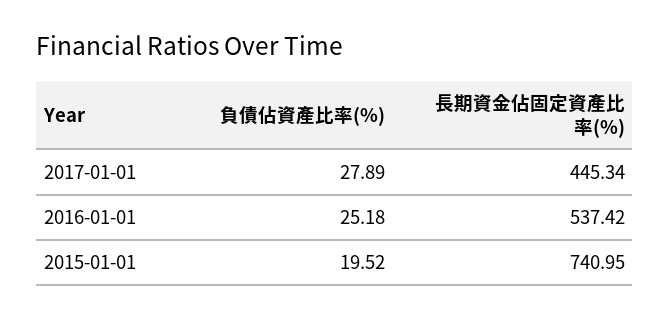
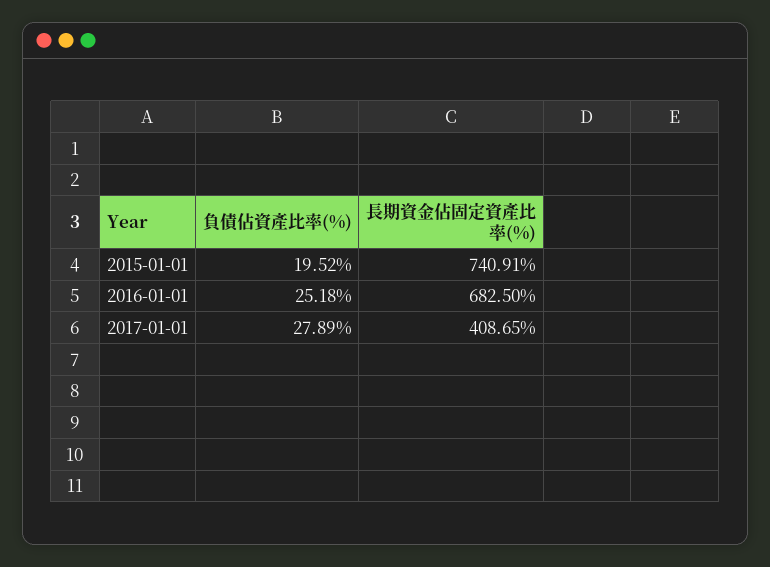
  {
    "負債佔資產比率(%)": {
      "2017-01-01": 27.89,
      "2016-01-01": 25.18,
      "2015-01-01": 19.52
    },
    "長期資金佔固定資產比率(%)": {
-     "2017-01-01": 445.34,
+     "2017-01-01": 408.65,
-     "2016-01-01": 537.42,
+     "2016-01-01": 682.5,
-     "2015-01-01": 740.95
+     "2015-01-01": 740.91
    }
  }

